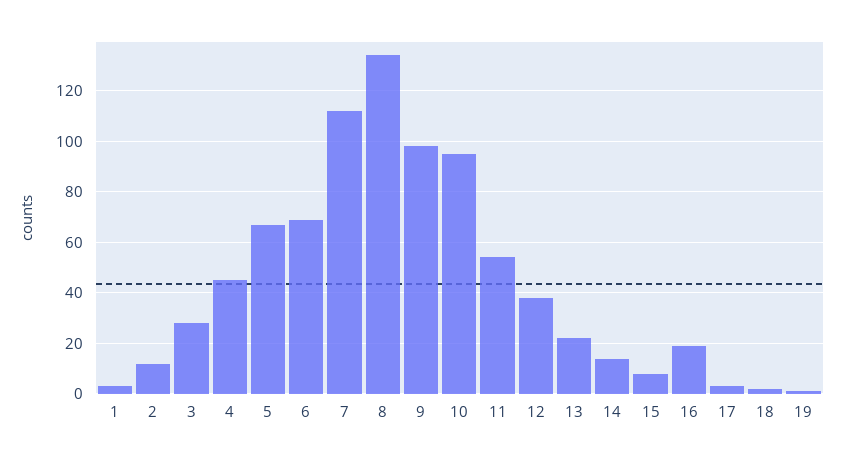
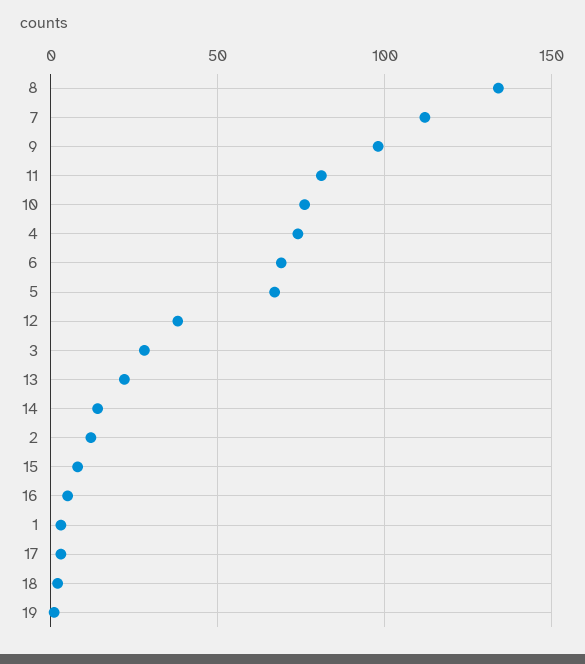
  {
    "1": 5,
    "2": 10,
    "3": 30,
-   "4": 45,
+   "4": 75,
    "5": 65,
    "6": 70,
    "7": 110,
    "8": 135,
    "9": 100,
-   "10": 95,
+   "10": 75,
-   "11": 55,
+   "11": 80,
    "12": 40,
    "13": 20,
    "14": 15,
    "15": 10,
-   "16": 20,
+   "16": 5,
    "17": 5,
    "18": 0,
    "19": 0
  }

